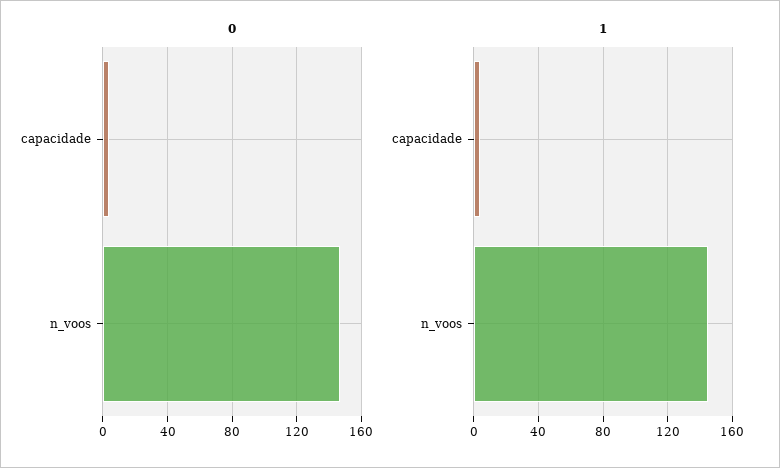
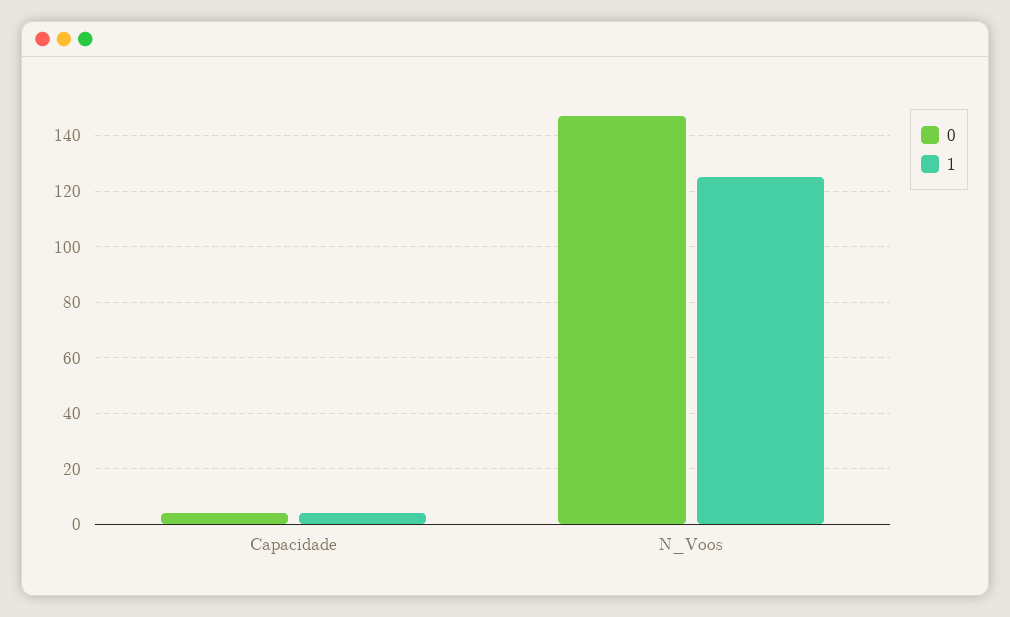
  {
    "0": {
      "capacidade": 5,
      "n_voos": 147.5
    },
    "1": {
      "capacidade": 5,
-     "n_voos": 145
+     "n_voos": 125
    }
  }

